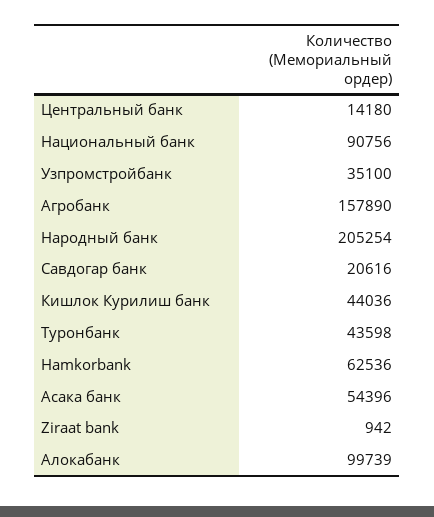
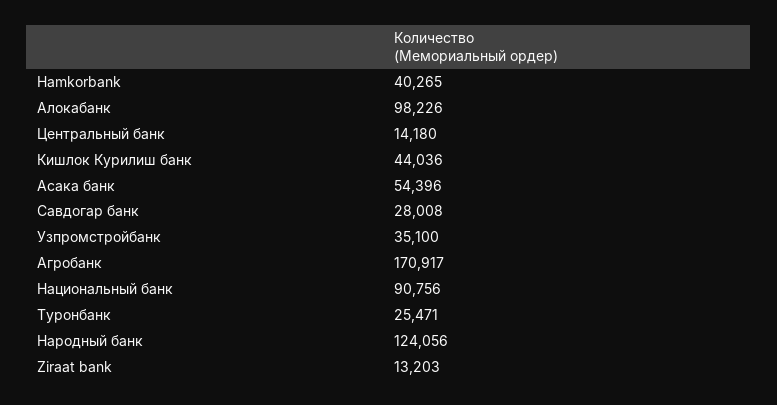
  {
    "Центральный банк": 14180,
    "Национальный банк": 90756,
    "Узпромстройбанк": 35100,
-   "Агробанк": 157890,
+   "Агробанк": 170917,
-   "Народный банк": 205254,
+   "Народный банк": 124056,
-   "Савдогар банк": 20616,
+   "Савдогар банк": 28008,
    "Кишлок Курилиш банк": 44036,
-   "Туронбанк": 43598,
+   "Туронбанк": 25471,
-   "Hamkorbank": 62536,
+   "Hamkorbank": 40265,
    "Асака банк": 54396,
-   "Ziraat bank": 942,
+   "Ziraat bank": 13203,
-   "Алокабанк": 99739
+   "Алокабанк": 98226
  }

